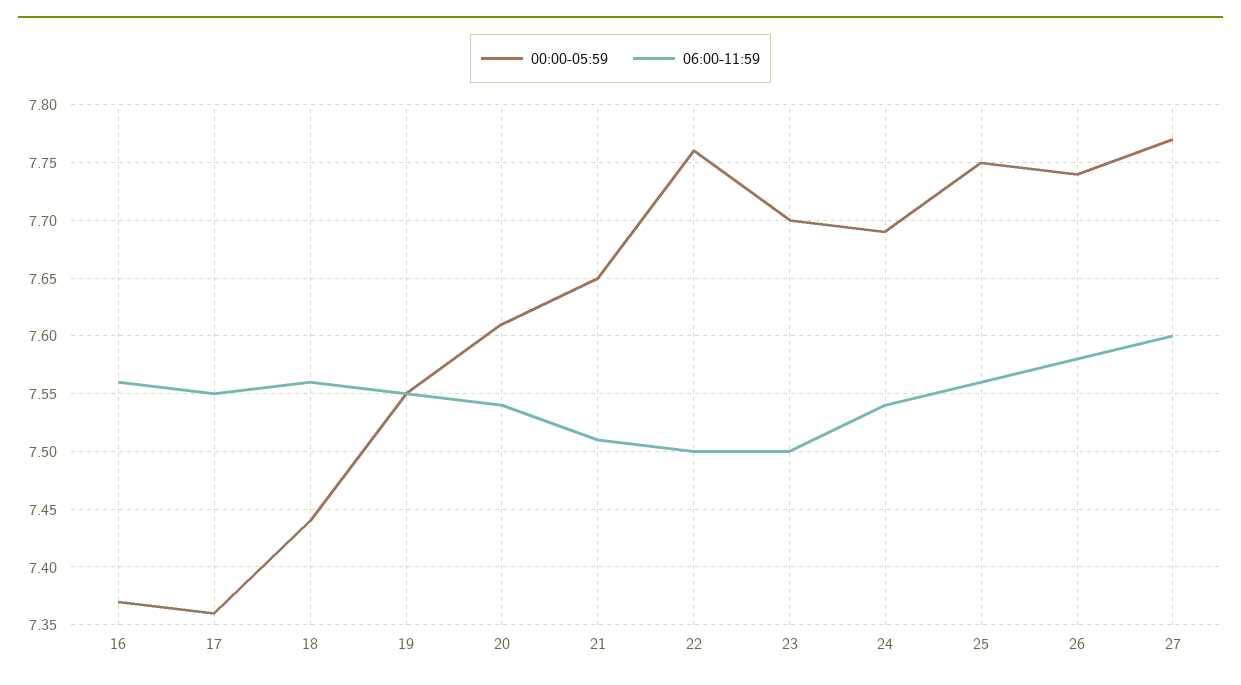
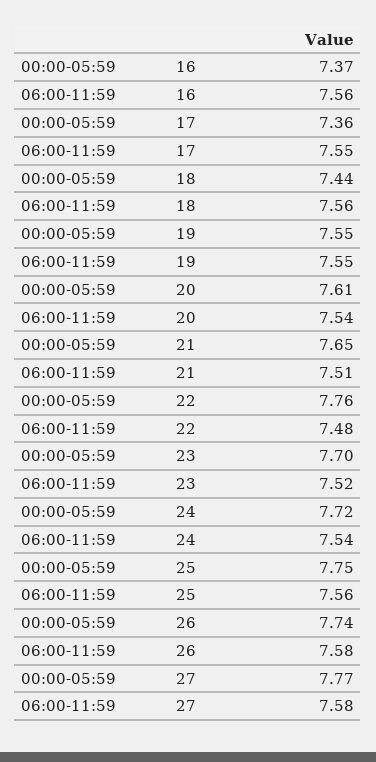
  {
    "00:00-05:59": {
      "16": 7.37,
      "17": 7.36,
      "18": 7.44,
      "19": 7.55,
      "20": 7.61,
      "21": 7.65,
      "22": 7.76,
      "23": 7.7,
-     "24": 7.69,
+     "24": 7.72,
      "25": 7.75,
      "26": 7.74,
      "27": 7.77
    },
    "06:00-11:59": {
      "16": 7.56,
      "17": 7.55,
      "18": 7.56,
      "19": 7.55,
      "20": 7.54,
      "21": 7.51,
-     "22": 7.5,
+     "22": 7.48,
-     "23": 7.5,
+     "23": 7.52,
      "24": 7.54,
      "25": 7.56,
      "26": 7.58,
-     "27": 7.6
+     "27": 7.58
    }
  }

